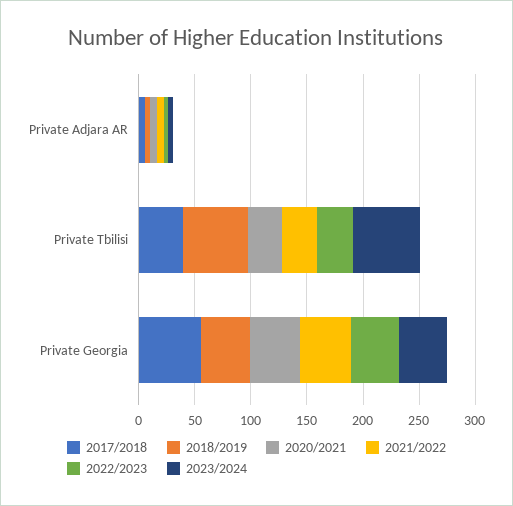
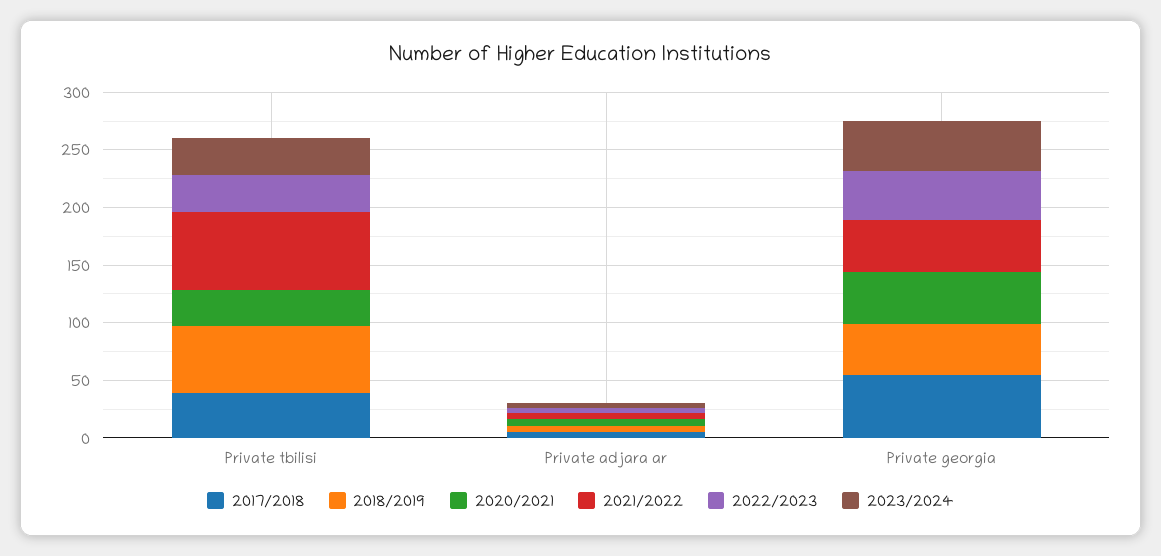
  {
    "2017/2018": {
      "Private Adjara AR": 10,
      "Private Tbilisi": 40,
      "Private Georgia": 60
    },
    "2018/2019": {
      "Private Adjara AR": 10,
      "Private Tbilisi": 60,
      "Private Georgia": 40
    },
    "2020/2021": {
      "Private Adjara AR": 10,
      "Private Tbilisi": 30,
      "Private Georgia": 50
    },
    "2021/2022": {
      "Private Adjara AR": 10,
-     "Private Tbilisi": 30,
+     "Private Tbilisi": 70,
      "Private Georgia": 50
    },
    "2022/2023": {
      "Private Adjara AR": 0,
      "Private Tbilisi": 30,
      "Private Georgia": 40
    },
    "2023/2024": {
      "Private Adjara AR": 0,
-     "Private Tbilisi": 60,
+     "Private Tbilisi": 30,
      "Private Georgia": 40
    }
  }

